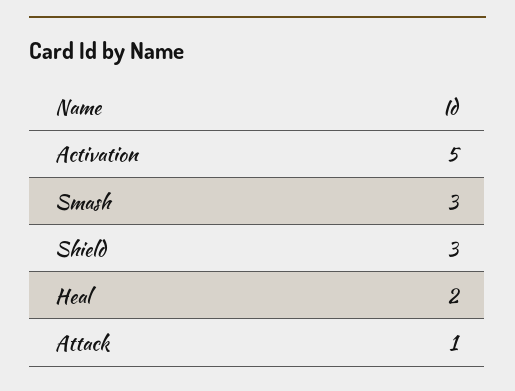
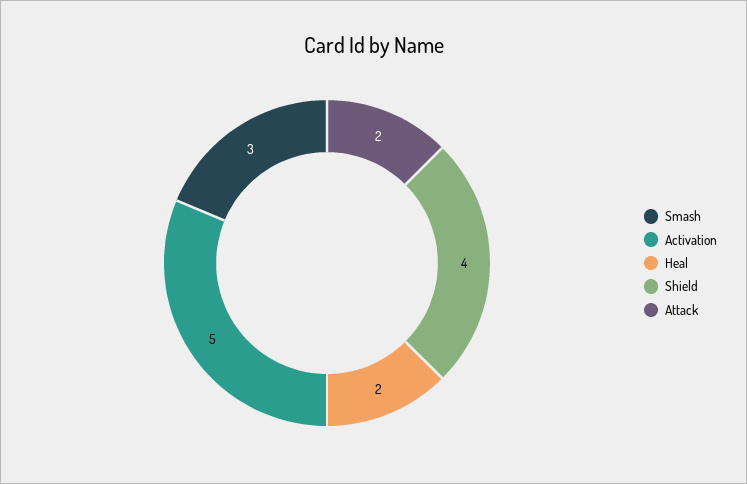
  {
    "Activation": 5,
    "Smash": 3,
-   "Shield": 3,
+   "Shield": 4,
    "Heal": 2,
-   "Attack": 1
+   "Attack": 2
  }

